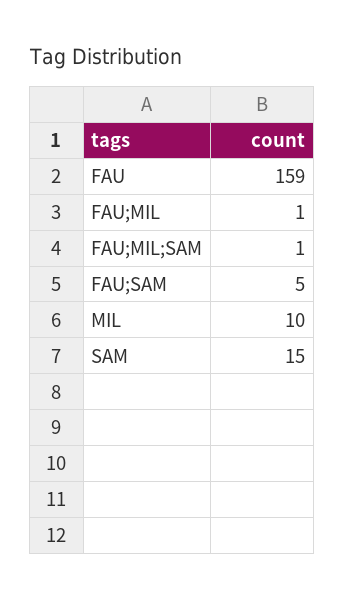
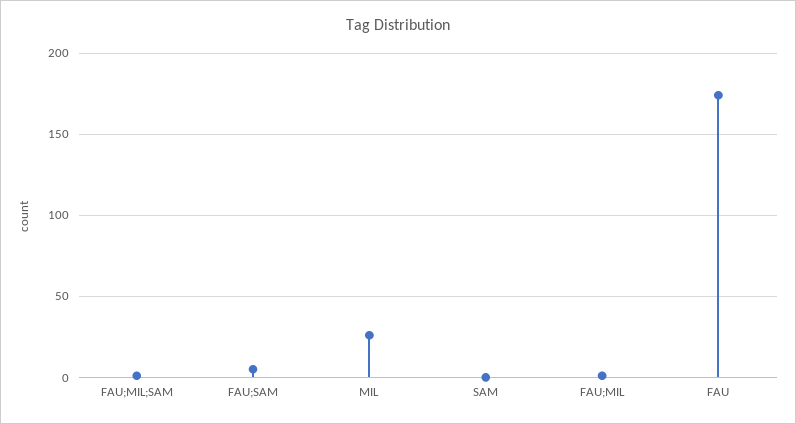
  {
-   "FAU": 159,
+   "FAU": 175,
    "FAU;MIL": 1,
    "FAU;MIL;SAM": 1,
    "FAU;SAM": 5,
-   "MIL": 10,
+   "MIL": 25,
-   "SAM": 15
+   "SAM": 0
  }

